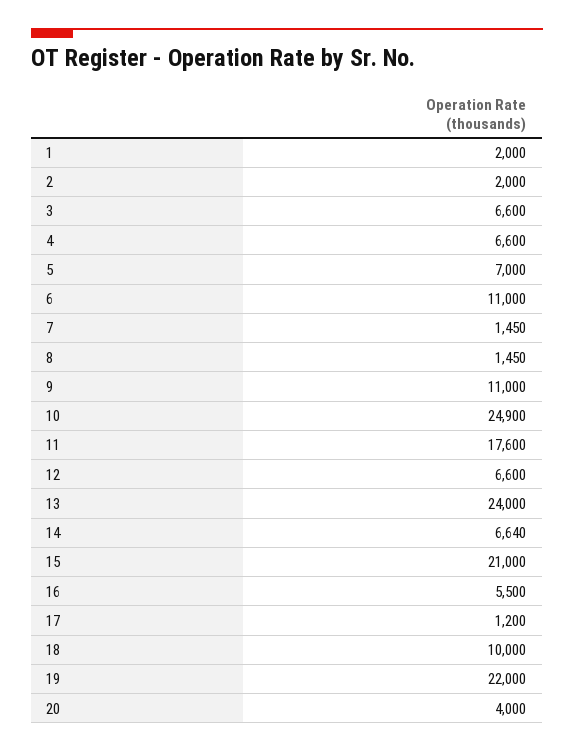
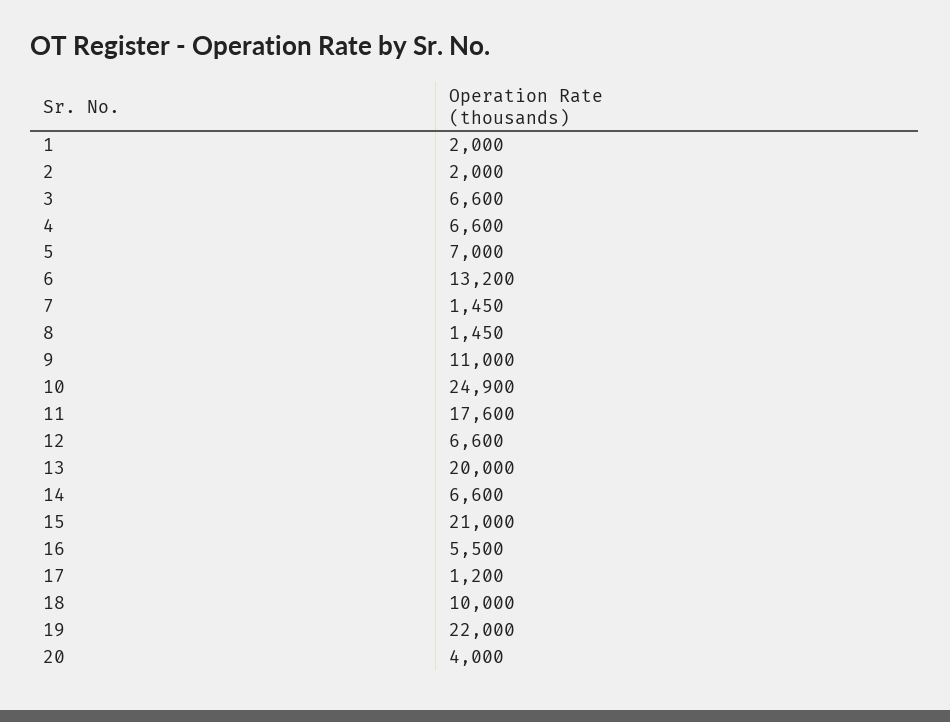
  {
    "1": 2000,
    "2": 2000,
    "3": 6600,
    "4": 6600,
    "5": 7000,
-   "6": 11000,
+   "6": 13200,
    "7": 1450,
    "8": 1450,
    "9": 11000,
    "10": 24900,
    "11": 17600,
    "12": 6600,
-   "13": 24000,
+   "13": 20000,
-   "14": 6640,
+   "14": 6600,
    "15": 21000,
    "16": 5500,
    "17": 1200,
    "18": 10000,
    "19": 22000,
    "20": 4000
  }

